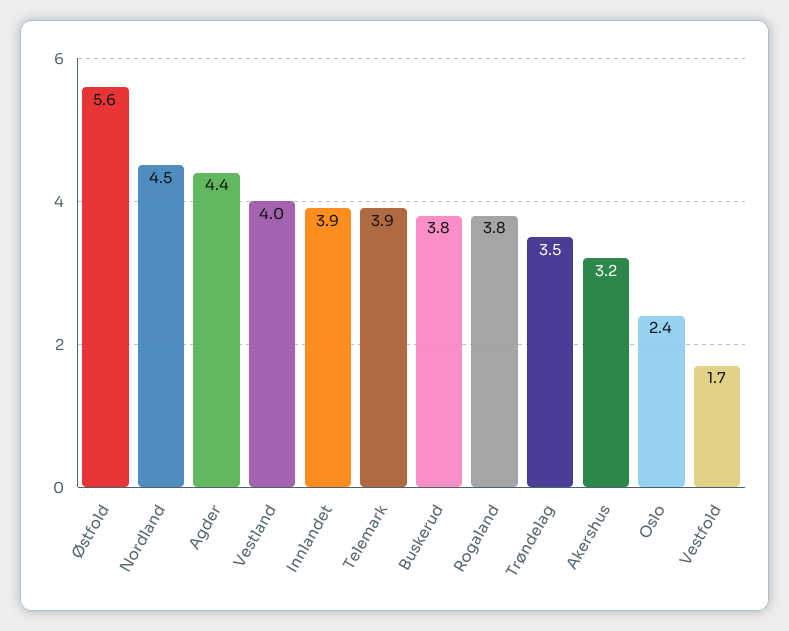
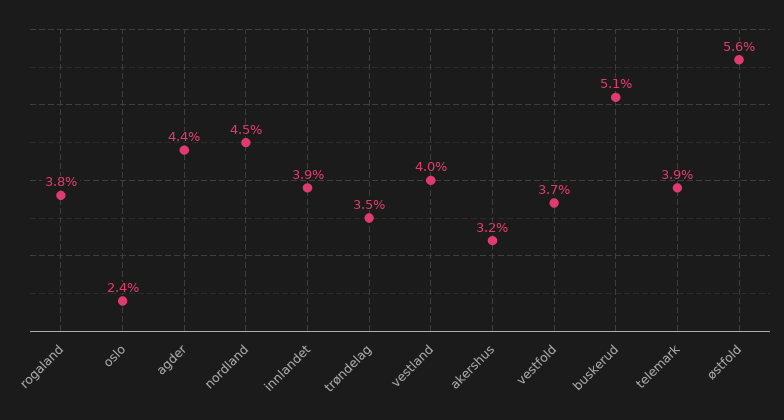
  {
    "Østfold": 5.6,
    "Nordland": 4.5,
    "Agder": 4.4,
    "Vestland": 4,
    "Innlandet": 3.9,
    "Telemark": 3.9,
-   "Buskerud": 3.8,
+   "Buskerud": 5.1,
    "Rogaland": 3.8,
    "Trøndelag": 3.5,
    "Akershus": 3.2,
    "Oslo": 2.4,
-   "Vestfold": 1.7
+   "Vestfold": 3.7
  }

